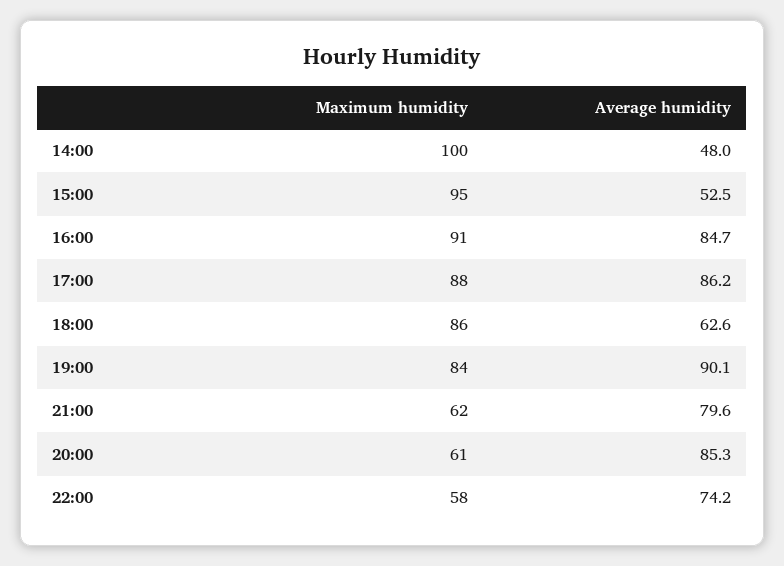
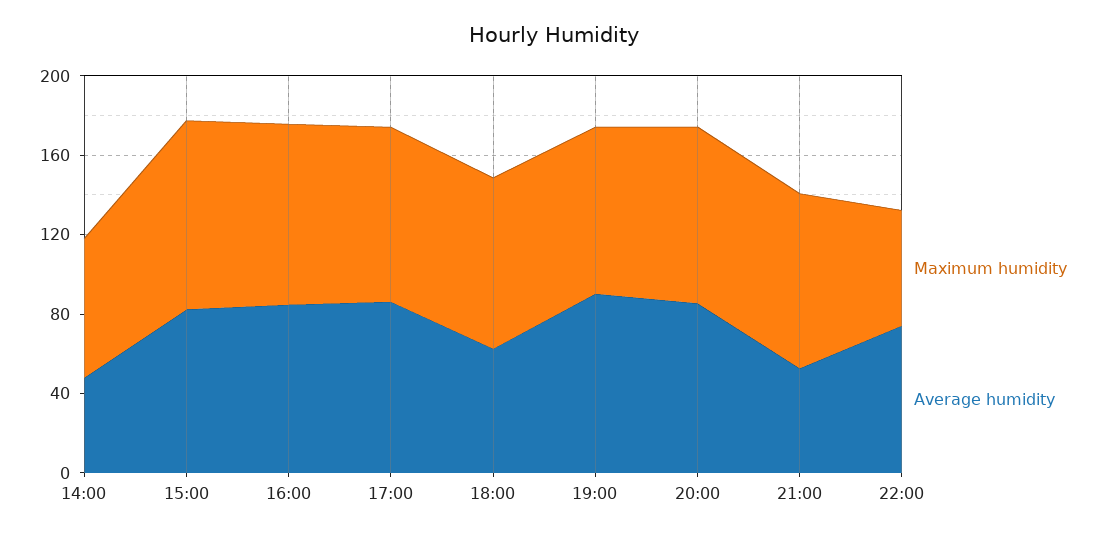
  {
    "Maximum humidity": {
-     "14:00": 100,
+     "14:00": 70,
      "15:00": 95,
      "16:00": 91,
      "17:00": 88,
      "18:00": 86,
      "19:00": 84,
-     "21:00": 62,
+     "21:00": 90,
-     "20:00": 61,
+     "20:00": 90,
      "22:00": 58
    },
    "Average humidity": {
      "14:00": 48,
-     "15:00": 52.5,
+     "15:00": 80,
      "16:00": 84.7,
      "17:00": 86.2,
      "18:00": 62.6,
      "19:00": 90.1,
-     "21:00": 79.6,
+     "21:00": 50,
      "20:00": 85.3,
      "22:00": 74.2
    }
  }

